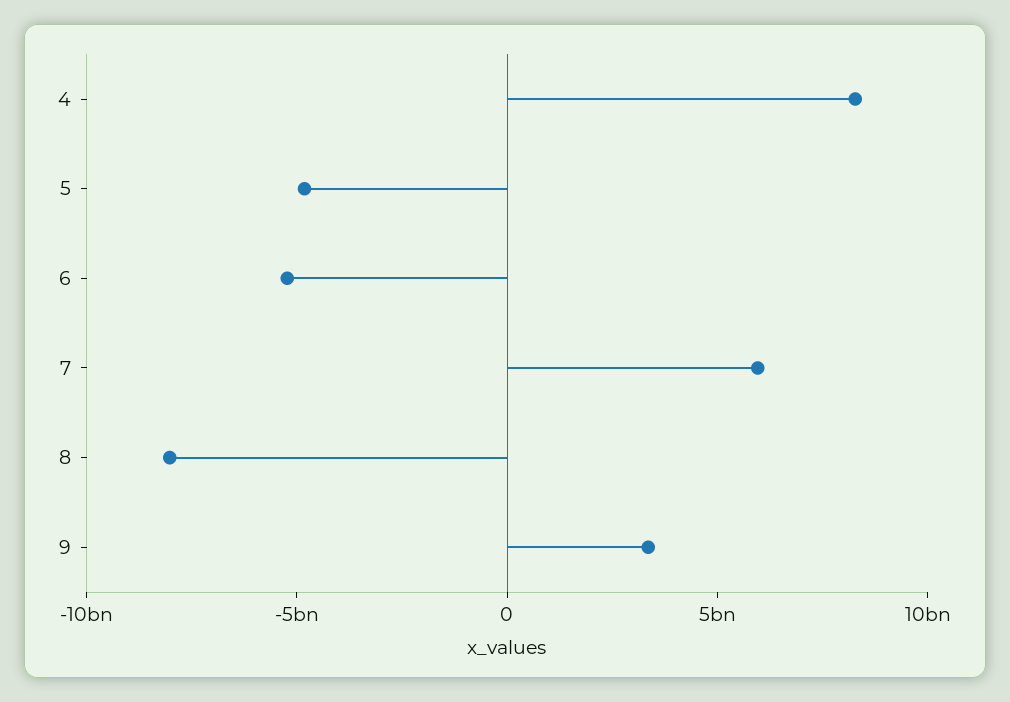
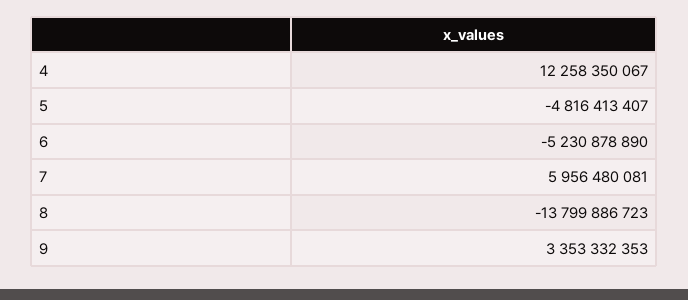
  {
-   "4": 8000000000,
+   "4": 12258350067,
    "5": -4816413407,
    "6": -5230878890,
    "7": 5956480081,
-   "8": -8000000000,
+   "8": -13799886723,
    "9": 3353332353
  }

